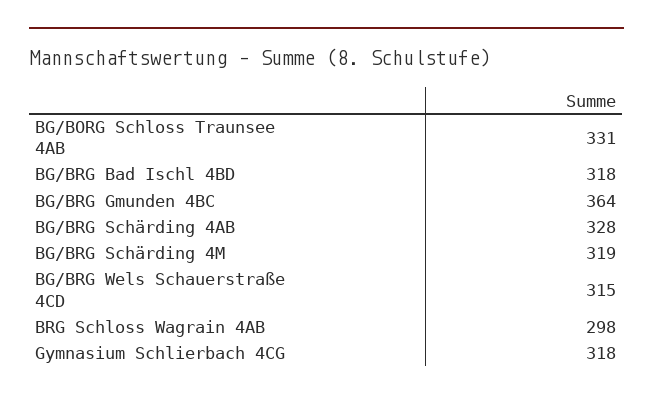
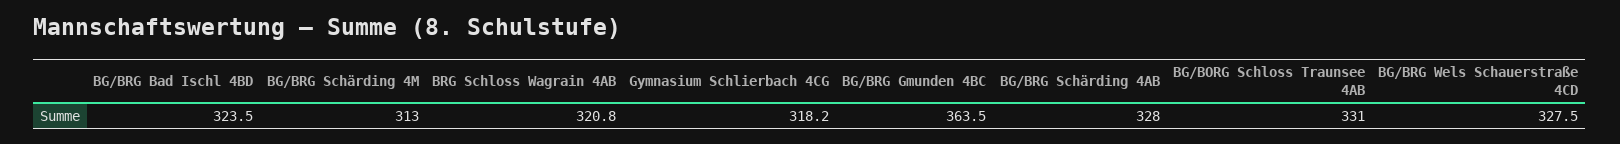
  {
    "BG/BORG Schloss Traunsee 4AB": 331,
-   "BG/BRG Bad Ischl 4BD": 318,
+   "BG/BRG Bad Ischl 4BD": 323.5,
    "BG/BRG Gmunden 4BC": 363.5,
    "BG/BRG Schärding 4AB": 328,
-   "BG/BRG Schärding 4M": 319,
+   "BG/BRG Schärding 4M": 313,
-   "BG/BRG Wels Schauerstraße 4CD": 315,
+   "BG/BRG Wels Schauerstraße 4CD": 327.5,
-   "BRG Schloss Wagrain 4AB": 298,
+   "BRG Schloss Wagrain 4AB": 320.8,
    "Gymnasium Schlierbach 4CG": 318.2
  }

